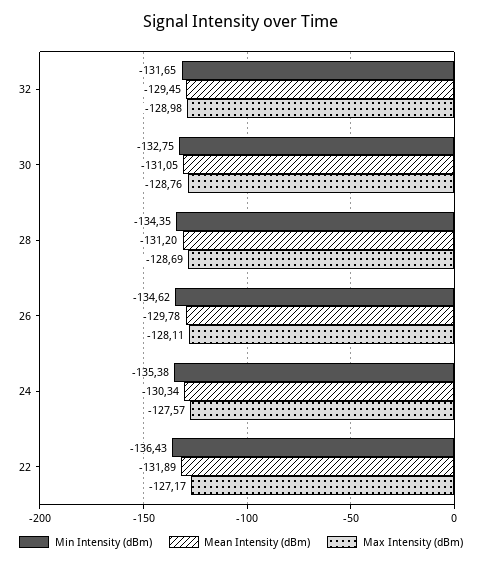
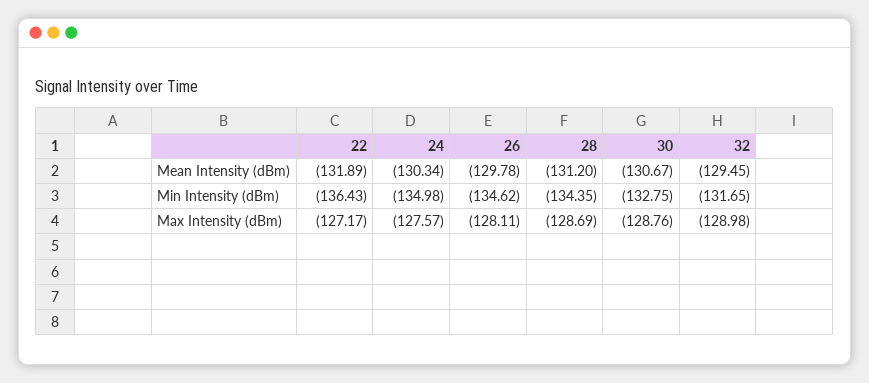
  {
    "Min Intensity (dBm)": {
      "32": -131.65,
      "30": -132.75,
      "28": -134.35,
      "26": -134.62,
-     "24": -135.38,
+     "24": -134.98,
      "22": -136.43
    },
    "Mean Intensity (dBm)": {
      "32": -129.45,
-     "30": -131.05,
+     "30": -130.67,
      "28": -131.2,
      "26": -129.78,
      "24": -130.34,
      "22": -131.89
    },
    "Max Intensity (dBm)": {
      "32": -128.98,
      "30": -128.76,
      "28": -128.69,
      "26": -128.11,
      "24": -127.57,
      "22": -127.17
    }
  }

